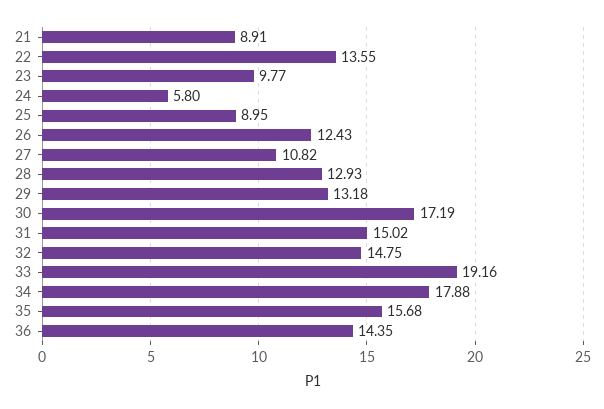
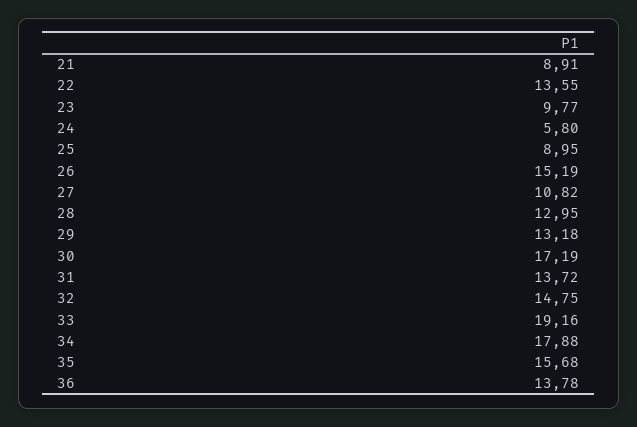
  {
    "21": 8.91,
    "22": 13.55,
    "23": 9.77,
    "24": 5.8,
    "25": 8.95,
-   "26": 12.43,
+   "26": 15.19,
    "27": 10.82,
-   "28": 12.93,
+   "28": 12.95,
    "29": 13.18,
    "30": 17.19,
-   "31": 15.02,
+   "31": 13.72,
    "32": 14.75,
    "33": 19.16,
    "34": 17.88,
    "35": 15.68,
-   "36": 14.35
+   "36": 13.78
  }

